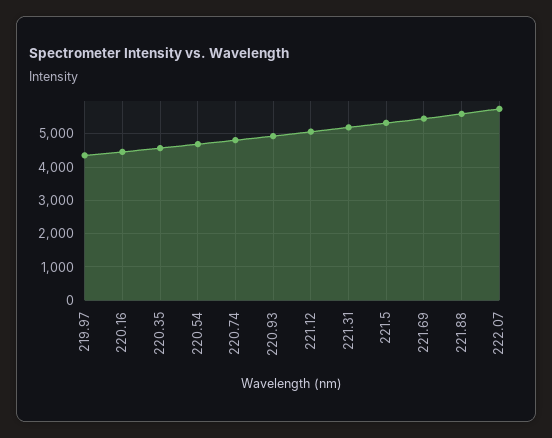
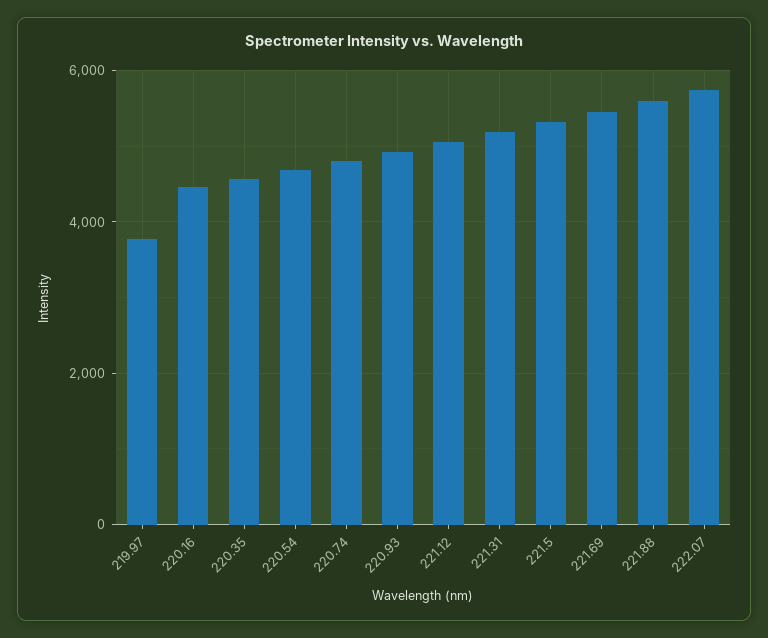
  {
-   "219.97": 4400,
+   "219.97": 3800,
    "220.16": 4400,
    "220.35": 4600,
    "220.54": 4600,
    "220.74": 4800,
    "220.93": 5000,
    "221.12": 5000,
    "221.31": 5200,
    "221.5": 5400,
    "221.69": 5400,
    "221.88": 5600,
    "222.07": 5800
  }

